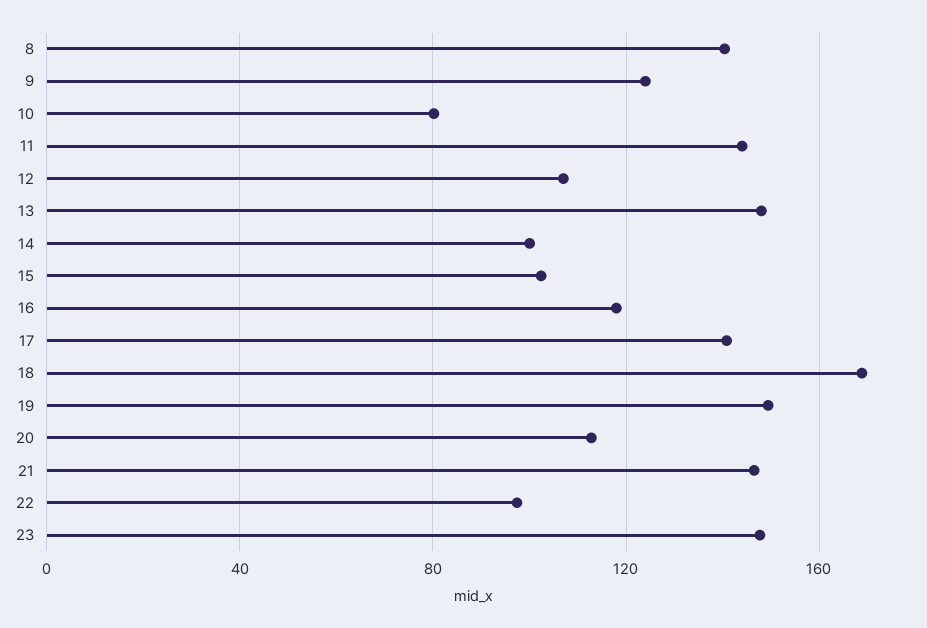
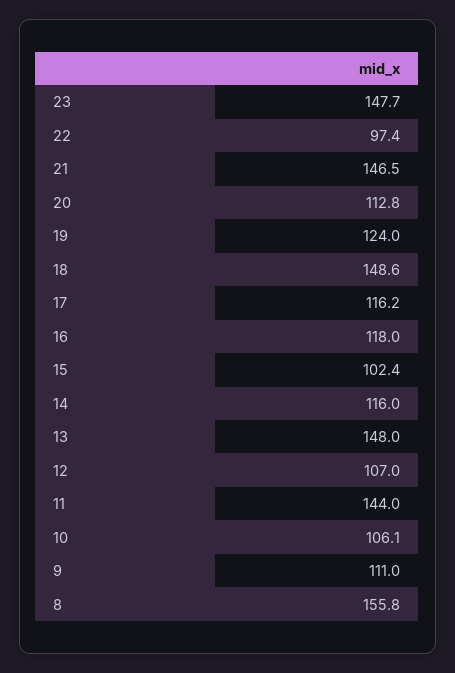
  {
-   "8": 140,
+   "8": 155.8,
-   "9": 125,
+   "9": 111,
-   "10": 80,
+   "10": 106.1,
    "11": 144,
    "12": 107,
    "13": 148,
-   "14": 100,
+   "14": 116,
    "15": 102.4,
    "16": 118,
-   "17": 140,
+   "17": 116.2,
-   "18": 170,
+   "18": 148.6,
-   "19": 150,
+   "19": 124,
    "20": 112.8,
    "21": 146.5,
    "22": 97.4,
    "23": 147.7
  }

